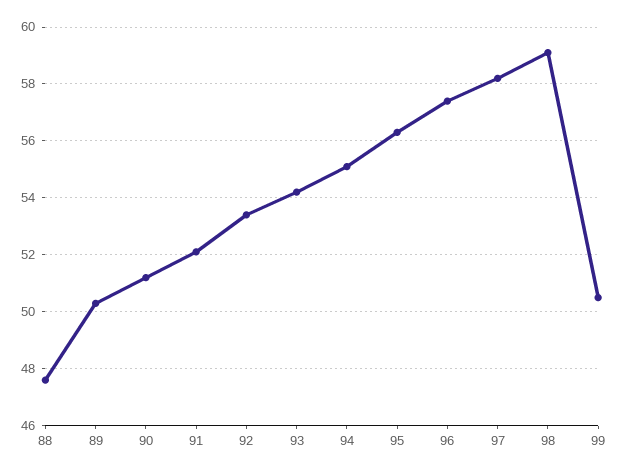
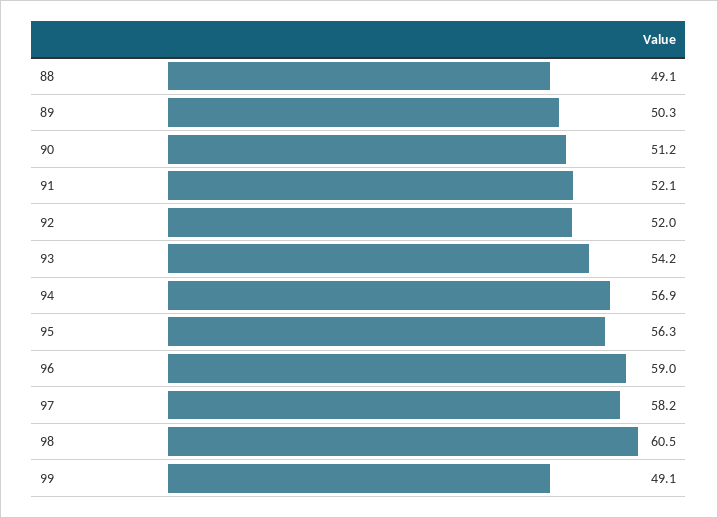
  {
-   "88": 47.5,
+   "88": 49.1,
    "89": 50.3,
    "90": 51.2,
    "91": 52.1,
-   "92": 53.5,
+   "92": 52,
    "93": 54.2,
-   "94": 55,
+   "94": 56.9,
    "95": 56.3,
-   "96": 57.5,
+   "96": 59,
    "97": 58.2,
-   "98": 59,
+   "98": 60.5,
-   "99": 50.5
+   "99": 49.1
  }

